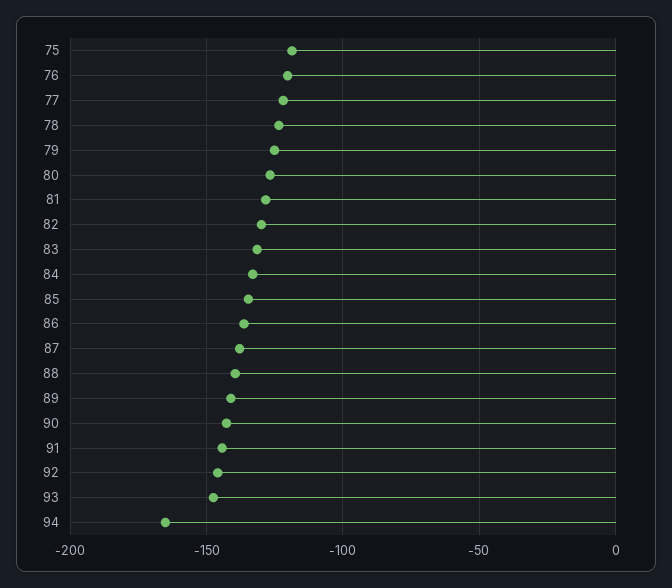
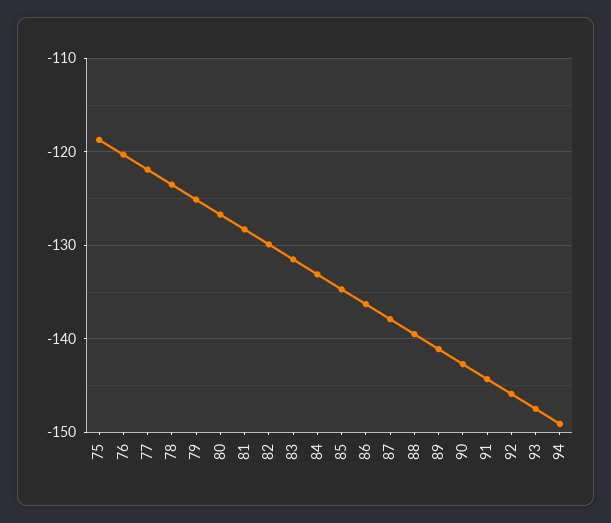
  {
    "75": -119,
    "76": -120,
    "77": -122,
    "78": -124,
    "79": -125,
    "80": -127,
    "81": -128,
    "82": -130,
    "83": -132,
    "84": -133,
    "85": -135,
    "86": -136,
    "87": -138,
    "88": -140,
    "89": -141,
    "90": -143,
    "91": -144,
    "92": -146,
    "93": -148,
-   "94": -165
+   "94": -149
  }

